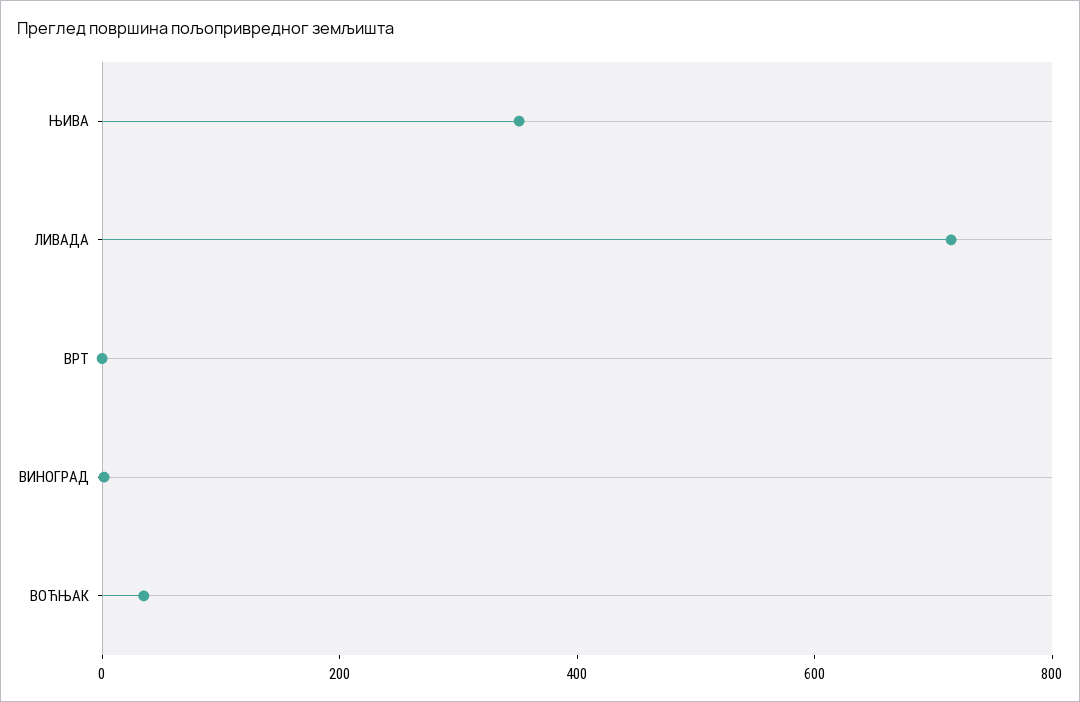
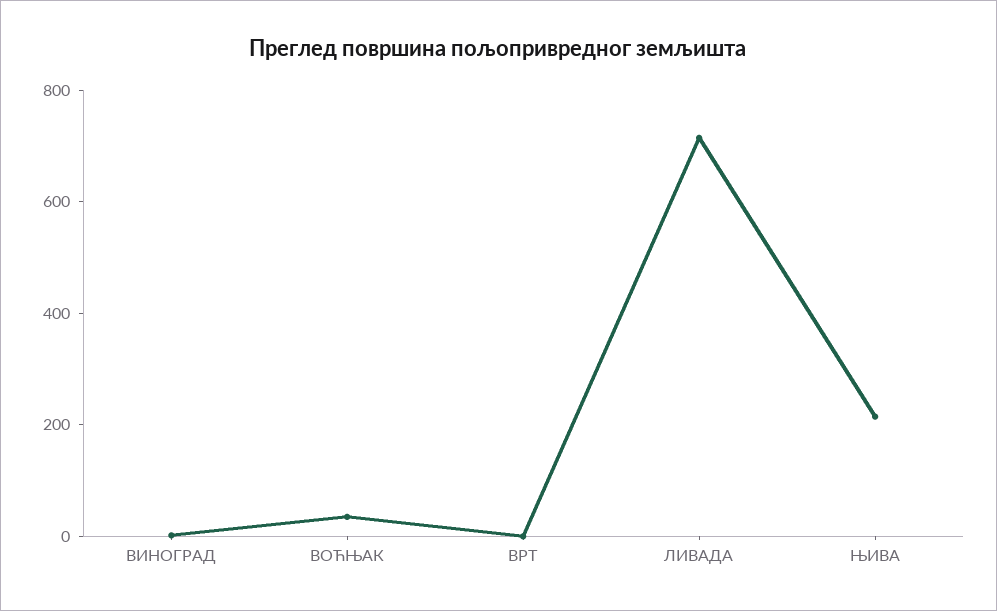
  {
-   "ЊИВА": 350,
+   "ЊИВА": 200,
    "ЛИВАДА": 700,
    "ВРТ": 0,
    "ВИНОГРАД": 0,
    "ВОЋЊАК": 50
  }

